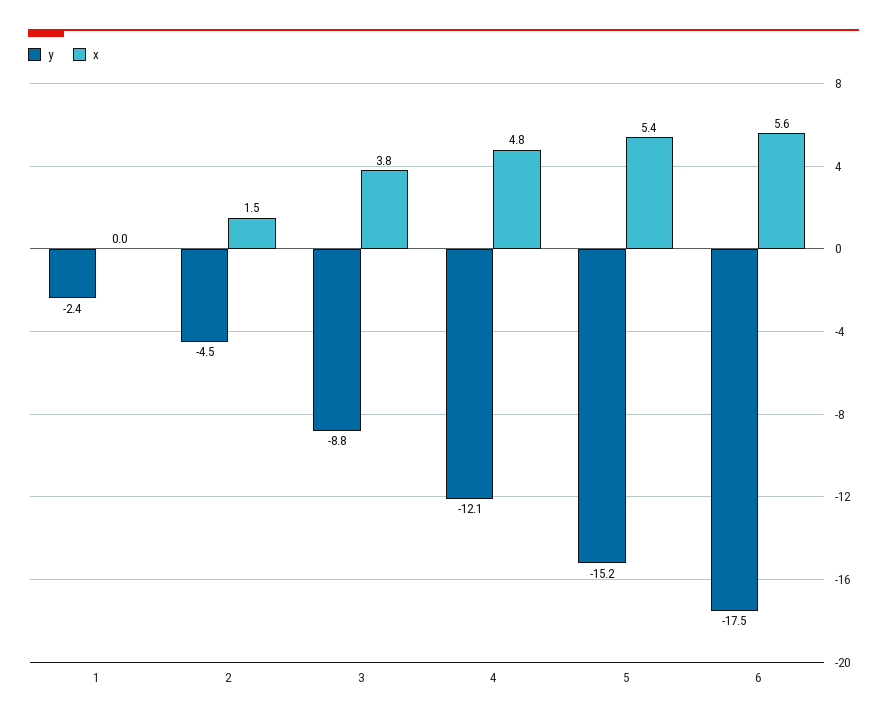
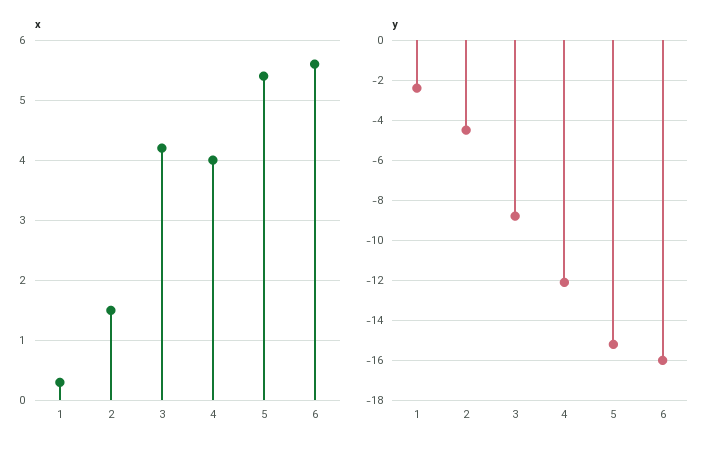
  {
    "y": {
      "1": -2.4,
      "2": -4.5,
      "3": -8.8,
      "4": -12.1,
      "5": -15.2,
-     "6": -17.5
+     "6": -16
    },
    "x": {
-     "1": 0,
+     "1": 0.3,
      "2": 1.5,
-     "3": 3.8,
+     "3": 4.2,
-     "4": 4.8,
+     "4": 4,
      "5": 5.4,
      "6": 5.6
    }
  }

